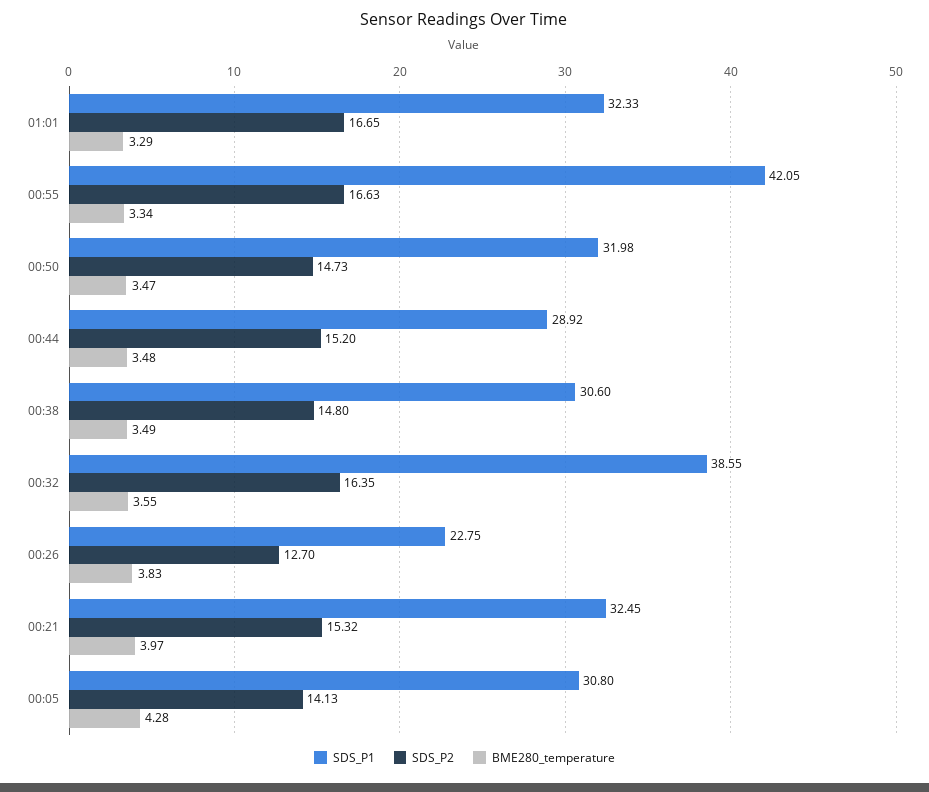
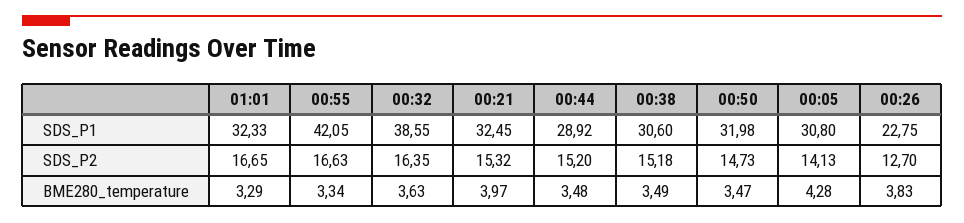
  {
    "SDS_P1": {
      "01:01": 32.33,
      "00:55": 42.05,
      "00:50": 31.98,
      "00:44": 28.92,
      "00:38": 30.6,
      "00:32": 38.55,
      "00:26": 22.75,
      "00:21": 32.45,
      "00:05": 30.8
    },
    "SDS_P2": {
      "01:01": 16.65,
      "00:55": 16.63,
      "00:50": 14.73,
      "00:44": 15.2,
-     "00:38": 14.8,
+     "00:38": 15.18,
      "00:32": 16.35,
      "00:26": 12.7,
      "00:21": 15.32,
      "00:05": 14.13
    },
    "BME280_temperature": {
      "01:01": 3.29,
      "00:55": 3.34,
      "00:50": 3.47,
      "00:44": 3.48,
      "00:38": 3.49,
-     "00:32": 3.55,
+     "00:32": 3.63,
      "00:26": 3.83,
      "00:21": 3.97,
      "00:05": 4.28
    }
  }

